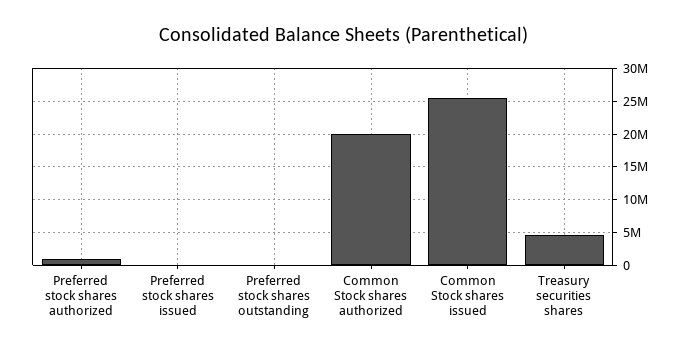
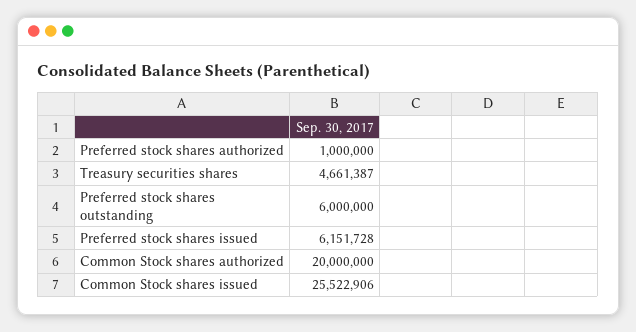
  {
    "Preferred stock shares authorized": 1000000,
-   "Preferred stock shares issued": 0,
+   "Preferred stock shares issued": 6151728,
-   "Preferred stock shares outstanding": 0,
+   "Preferred stock shares outstanding": 6000000,
    "Common Stock shares authorized": 20000000,
    "Common Stock shares issued": 25522906,
    "Treasury securities shares": 4661387
  }

